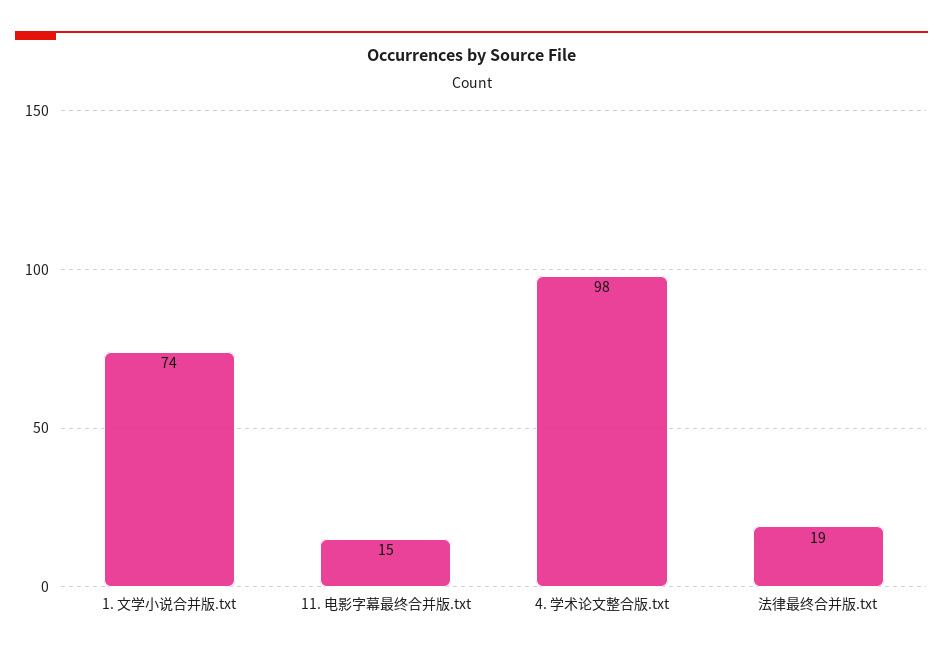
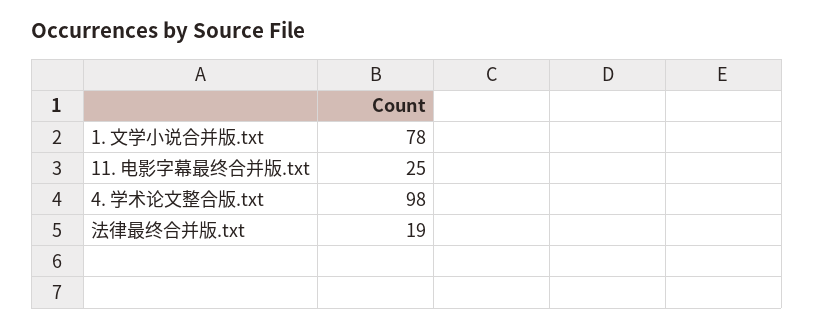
  {
-   "1. 文学小说合并版.txt": 74,
+   "1. 文学小说合并版.txt": 78,
-   "11. 电影字幕最终合并版.txt": 15,
+   "11. 电影字幕最终合并版.txt": 25,
    "4. 学术论文整合版.txt": 98,
    "法律最终合并版.txt": 19
  }

